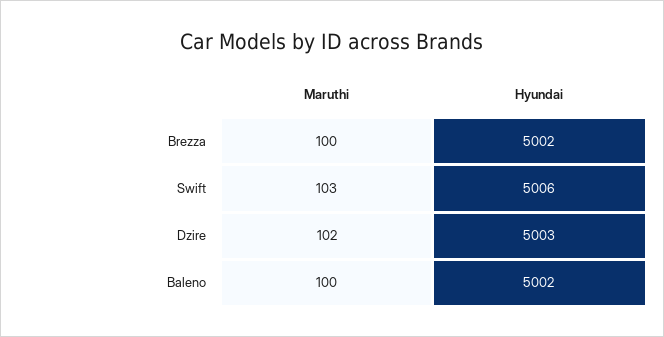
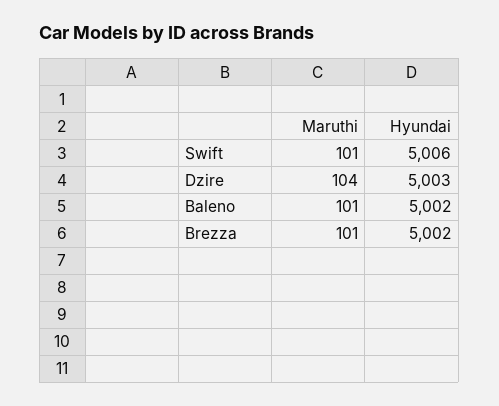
  {
    "Maruthi": {
-     "Brezza": 100,
+     "Brezza": 101,
-     "Swift": 103,
+     "Swift": 101,
-     "Dzire": 102,
+     "Dzire": 104,
-     "Baleno": 100
+     "Baleno": 101
    },
    "Hyundai": {
      "Brezza": 5002,
      "Swift": 5006,
      "Dzire": 5003,
      "Baleno": 5002
    }
  }

